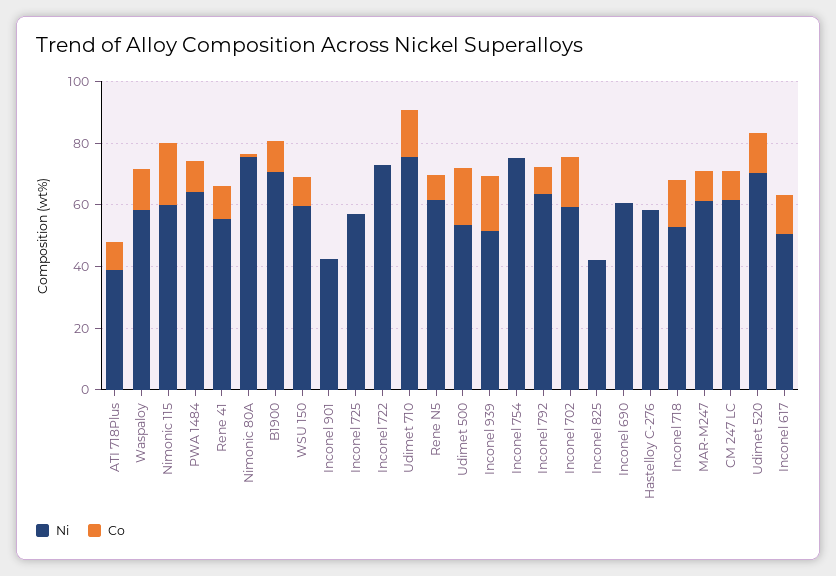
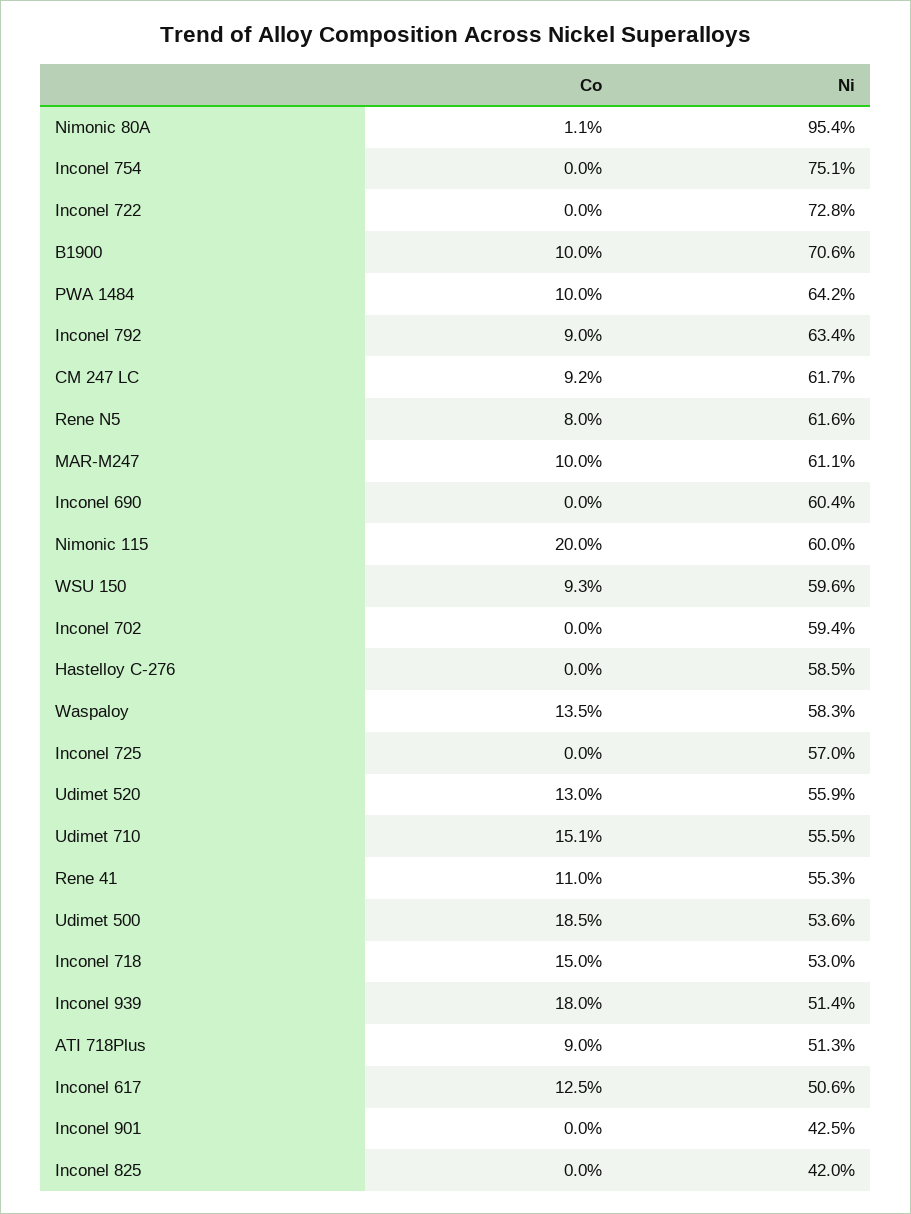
  {
    "Ni": {
-     "ATI 718Plus": 40,
+     "ATI 718Plus": 51.3,
      "Waspaloy": 58.3,
      "Nimonic 115": 60,
      "PWA 1484": 64.2,
      "Rene 41": 55.3,
-     "Nimonic 80A": 75,
+     "Nimonic 80A": 95.4,
      "B1900": 70.6,
      "WSU 150": 59.6,
      "Inconel 901": 42.5,
      "Inconel 725": 57,
      "Inconel 722": 72.8,
-     "Udimet 710": 75,
+     "Udimet 710": 55.5,
      "Rene N5": 61.6,
      "Udimet 500": 53.6,
      "Inconel 939": 51.4,
      "Inconel 754": 75.1,
      "Inconel 792": 63.4,
      "Inconel 702": 59.4,
      "Inconel 825": 42,
      "Inconel 690": 60.4,
      "Hastelloy C-276": 58.5,
      "Inconel 718": 53,
      "MAR-M247": 61.1,
      "CM 247 LC": 61.7,
-     "Udimet 520": 70,
+     "Udimet 520": 55.9,
      "Inconel 617": 50.6
    },
    "Co": {
      "ATI 718Plus": 9,
      "Waspaloy": 13.5,
      "Nimonic 115": 20,
      "PWA 1484": 10,
      "Rene 41": 11,
      "Nimonic 80A": 1.1,
      "B1900": 10,
      "WSU 150": 9.3,
      "Inconel 901": 0,
      "Inconel 725": 0,
      "Inconel 722": 0,
      "Udimet 710": 15.1,
      "Rene N5": 8,
      "Udimet 500": 18.5,
      "Inconel 939": 18,
      "Inconel 754": 0,
      "Inconel 792": 9,
-     "Inconel 702": 15,
+     "Inconel 702": 0,
      "Inconel 825": 0,
      "Inconel 690": 0,
      "Hastelloy C-276": 0,
      "Inconel 718": 15,
      "MAR-M247": 10,
      "CM 247 LC": 9.2,
      "Udimet 520": 13,
      "Inconel 617": 12.5
    }
  }

